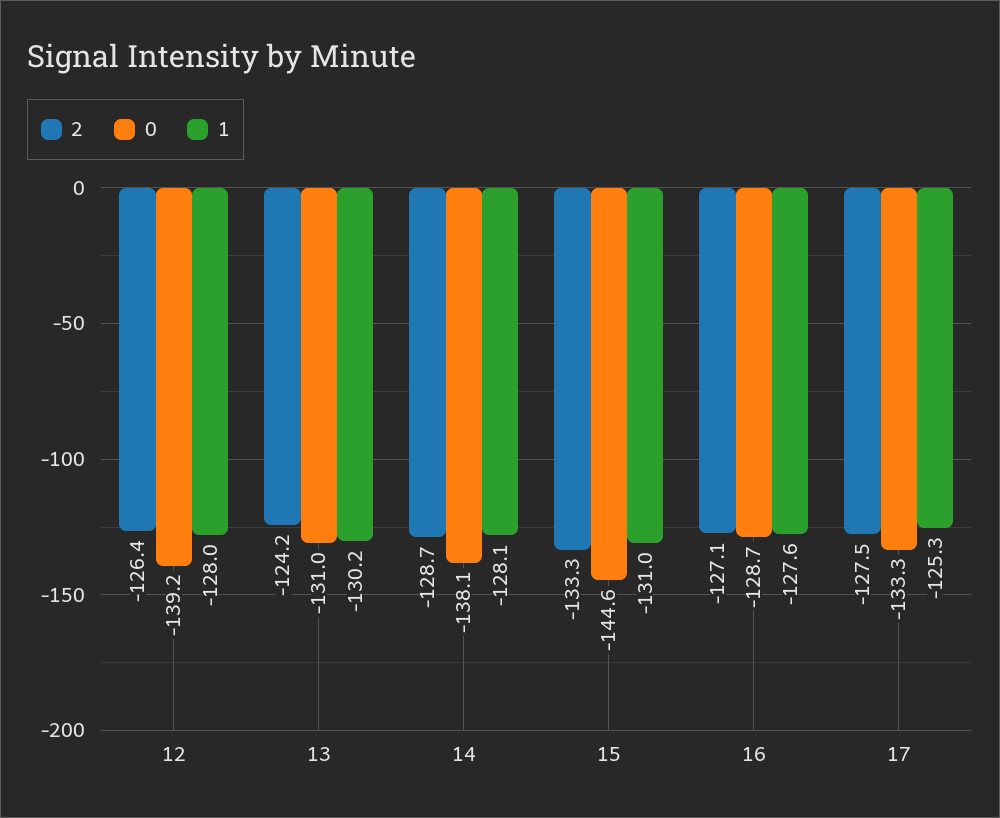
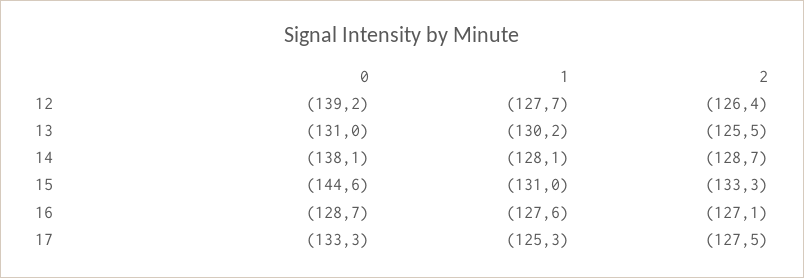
  {
    "2": {
      "12": -126.4,
-     "13": -124.2,
+     "13": -125.5,
      "14": -128.7,
      "15": -133.3,
      "16": -127.1,
      "17": -127.5
    },
    "0": {
      "12": -139.2,
      "13": -131,
      "14": -138.1,
      "15": -144.6,
      "16": -128.7,
      "17": -133.3
    },
    "1": {
-     "12": -128,
+     "12": -127.7,
      "13": -130.2,
      "14": -128.1,
      "15": -131,
      "16": -127.6,
      "17": -125.3
    }
  }

